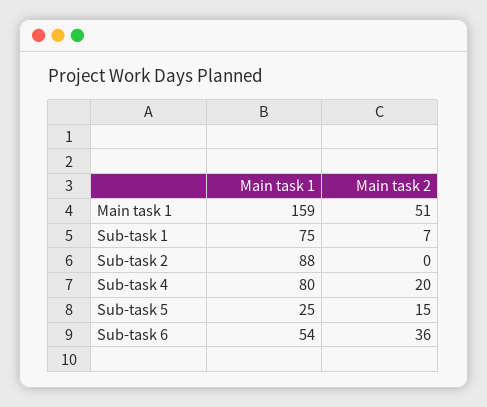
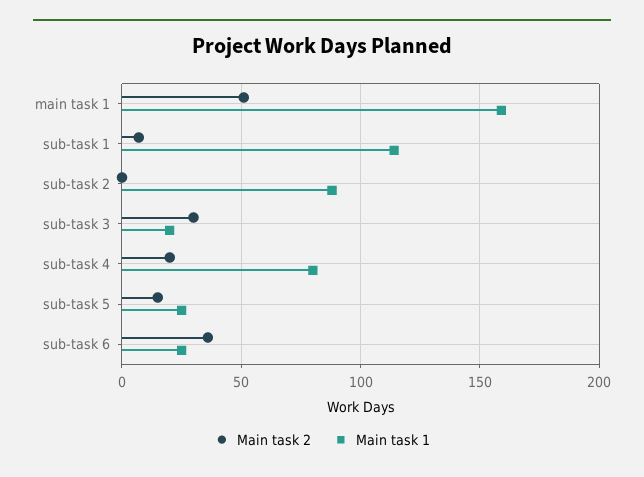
  {
    "Main task 1": {
      "Main task 1": 159,
-     "Sub-task 1": 75,
+     "Sub-task 1": 115,
      "Sub-task 2": 88,
      "Sub-task 4": 80,
      "Sub-task 5": 25,
-     "Sub-task 6": 54
+     "Sub-task 6": 25,
+     "sub-task 3": 20
    },
    "Main task 2": {
      "Main task 1": 51,
      "Sub-task 1": 7,
      "Sub-task 2": 0,
      "Sub-task 4": 20,
      "Sub-task 5": 15,
-     "Sub-task 6": 36
+     "Sub-task 6": 36,
+     "sub-task 3": 30
    }
  }

